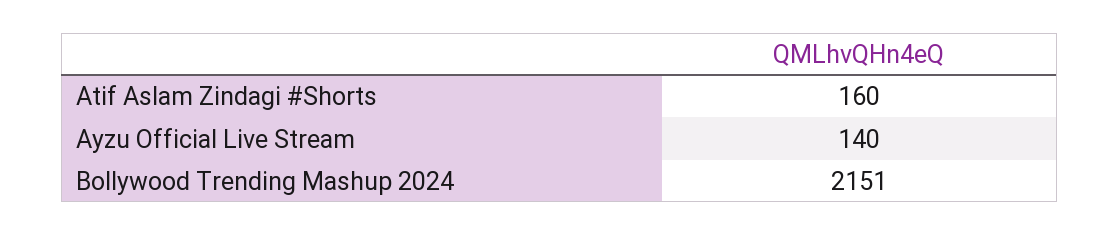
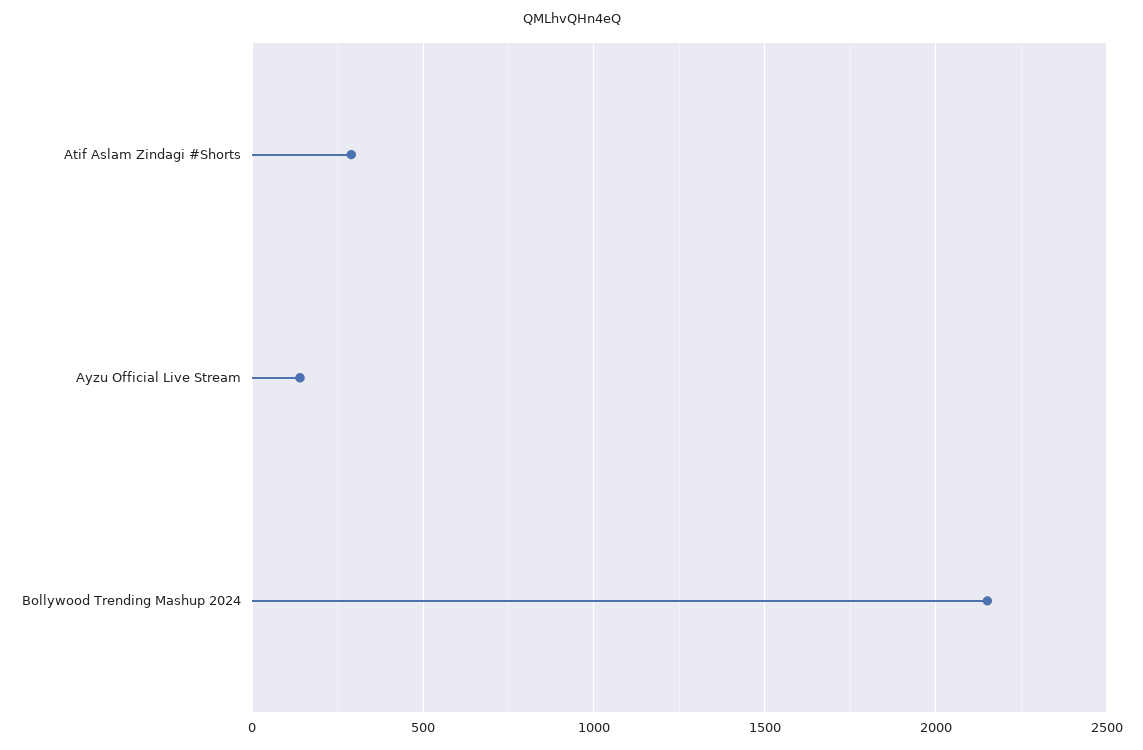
  {
-   "Atif Aslam Zindagi #Shorts": 160,
+   "Atif Aslam Zindagi #Shorts": 300,
    "Ayzu Official Live Stream": 140,
    "Bollywood Trending Mashup 2024": 2151
  }

